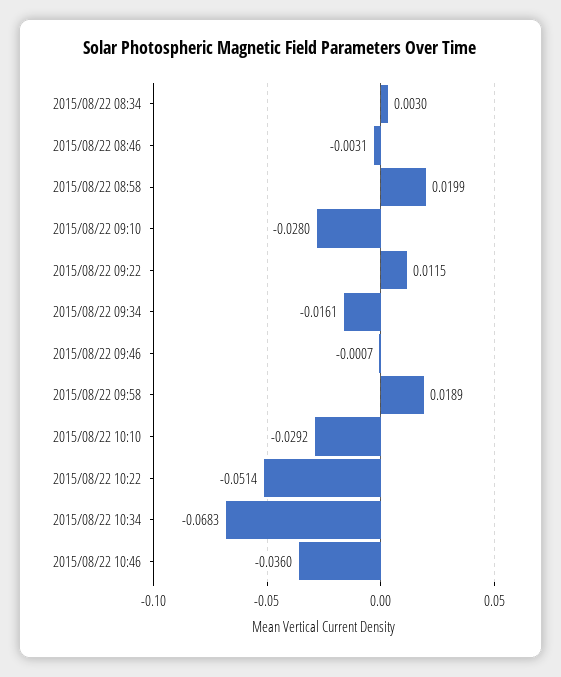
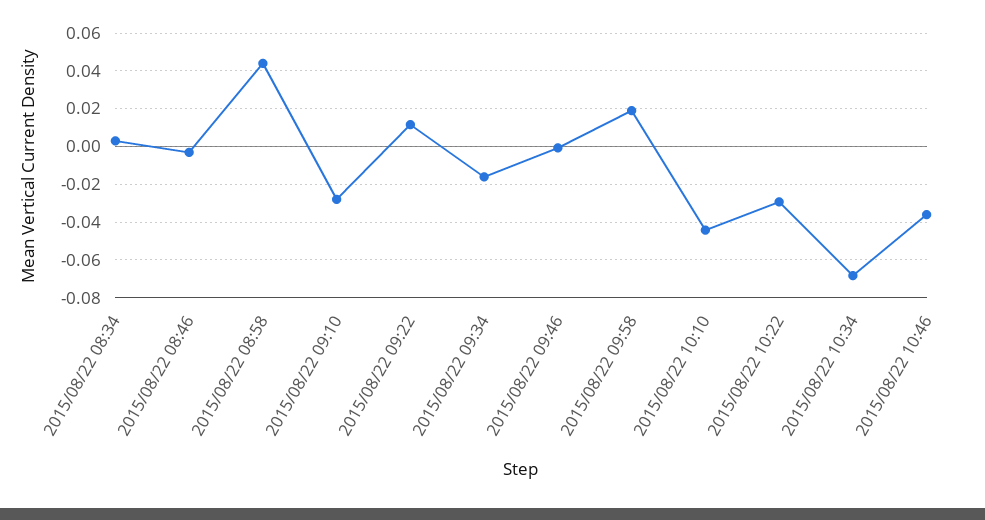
  {
    "2015/08/22 08:34": 0.003,
    "2015/08/22 08:46": -0.0031,
-   "2015/08/22 08:58": 0.0199,
+   "2015/08/22 08:58": 0.045,
    "2015/08/22 09:10": -0.028,
    "2015/08/22 09:22": 0.0115,
    "2015/08/22 09:34": -0.0161,
    "2015/08/22 09:46": -0.0007,
    "2015/08/22 09:58": 0.0189,
-   "2015/08/22 10:10": -0.0292,
+   "2015/08/22 10:10": -0.045,
-   "2015/08/22 10:22": -0.0514,
+   "2015/08/22 10:22": -0.03,
    "2015/08/22 10:34": -0.0683,
    "2015/08/22 10:46": -0.036
  }

